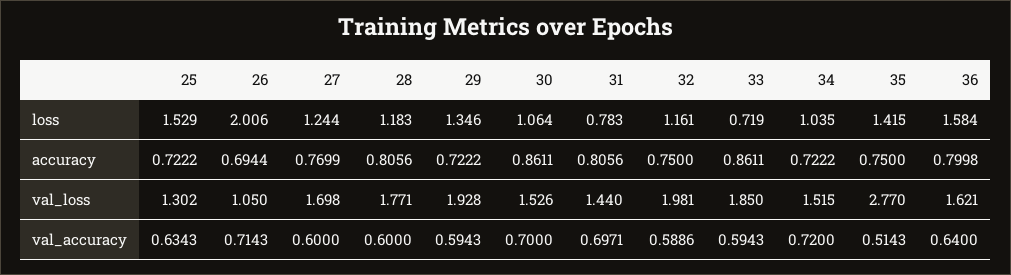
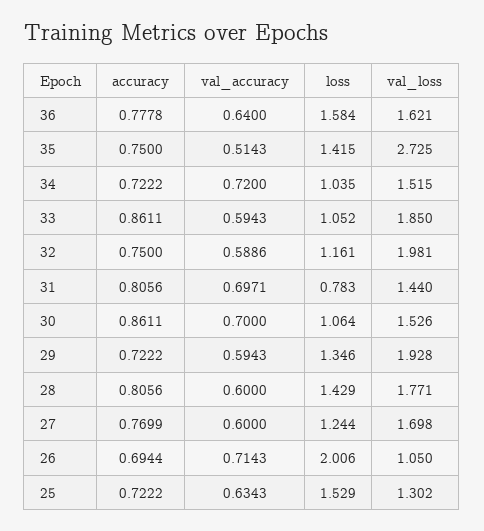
  {
    "25": {
      "loss": 1.529,
      "accuracy": 0.7222,
      "val_loss": 1.302,
      "val_accuracy": 0.6343
    },
    "26": {
      "loss": 2.006,
      "accuracy": 0.6944,
      "val_loss": 1.05,
      "val_accuracy": 0.7143
    },
    "27": {
      "loss": 1.244,
      "accuracy": 0.7699,
      "val_loss": 1.698,
      "val_accuracy": 0.6
    },
    "28": {
-     "loss": 1.183,
+     "loss": 1.429,
      "accuracy": 0.8056,
      "val_loss": 1.771,
      "val_accuracy": 0.6
    },
    "29": {
      "loss": 1.346,
      "accuracy": 0.7222,
      "val_loss": 1.928,
      "val_accuracy": 0.5943
    },
    "30": {
      "loss": 1.064,
      "accuracy": 0.8611,
      "val_loss": 1.526,
      "val_accuracy": 0.7
    },
    "31": {
      "loss": 0.783,
      "accuracy": 0.8056,
      "val_loss": 1.44,
      "val_accuracy": 0.6971
    },
    "32": {
      "loss": 1.161,
      "accuracy": 0.75,
      "val_loss": 1.981,
      "val_accuracy": 0.5886
    },
    "33": {
-     "loss": 0.719,
+     "loss": 1.052,
      "accuracy": 0.8611,
      "val_loss": 1.85,
      "val_accuracy": 0.5943
    },
    "34": {
      "loss": 1.035,
      "accuracy": 0.7222,
      "val_loss": 1.515,
      "val_accuracy": 0.72
    },
    "35": {
      "loss": 1.415,
      "accuracy": 0.75,
-     "val_loss": 2.77,
+     "val_loss": 2.725,
      "val_accuracy": 0.5143
    },
    "36": {
      "loss": 1.584,
-     "accuracy": 0.7998,
+     "accuracy": 0.7778,
      "val_loss": 1.621,
      "val_accuracy": 0.64
    }
  }

